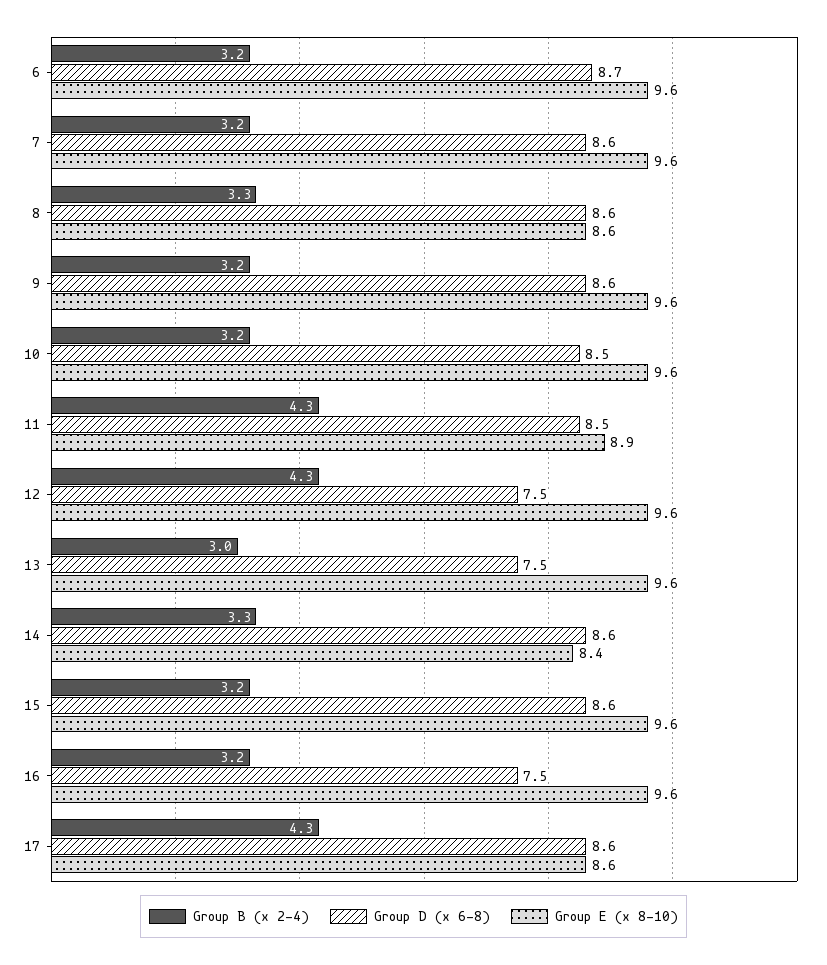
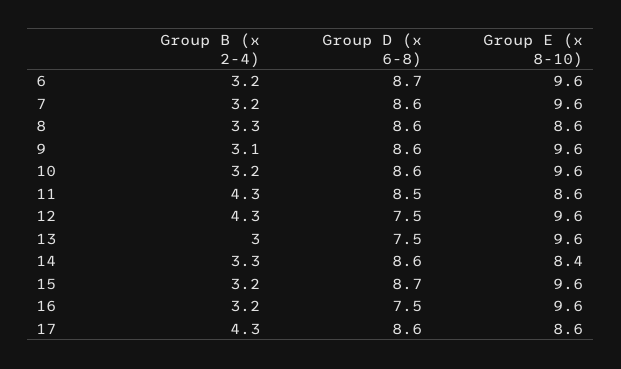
  {
    "Group B (x 2-4)": {
      "6": 3.2,
      "7": 3.2,
      "8": 3.3,
-     "9": 3.2,
+     "9": 3.1,
      "10": 3.2,
      "11": 4.3,
      "12": 4.3,
      "13": 3,
      "14": 3.3,
      "15": 3.2,
      "16": 3.2,
      "17": 4.3
    },
    "Group D (x 6-8)": {
      "6": 8.7,
      "7": 8.6,
      "8": 8.6,
      "9": 8.6,
-     "10": 8.5,
+     "10": 8.6,
      "11": 8.5,
      "12": 7.5,
      "13": 7.5,
      "14": 8.6,
-     "15": 8.6,
+     "15": 8.7,
      "16": 7.5,
      "17": 8.6
    },
    "Group E (x 8-10)": {
      "6": 9.6,
      "7": 9.6,
      "8": 8.6,
      "9": 9.6,
      "10": 9.6,
-     "11": 8.9,
+     "11": 8.6,
      "12": 9.6,
      "13": 9.6,
      "14": 8.4,
      "15": 9.6,
      "16": 9.6,
      "17": 8.6
    }
  }

